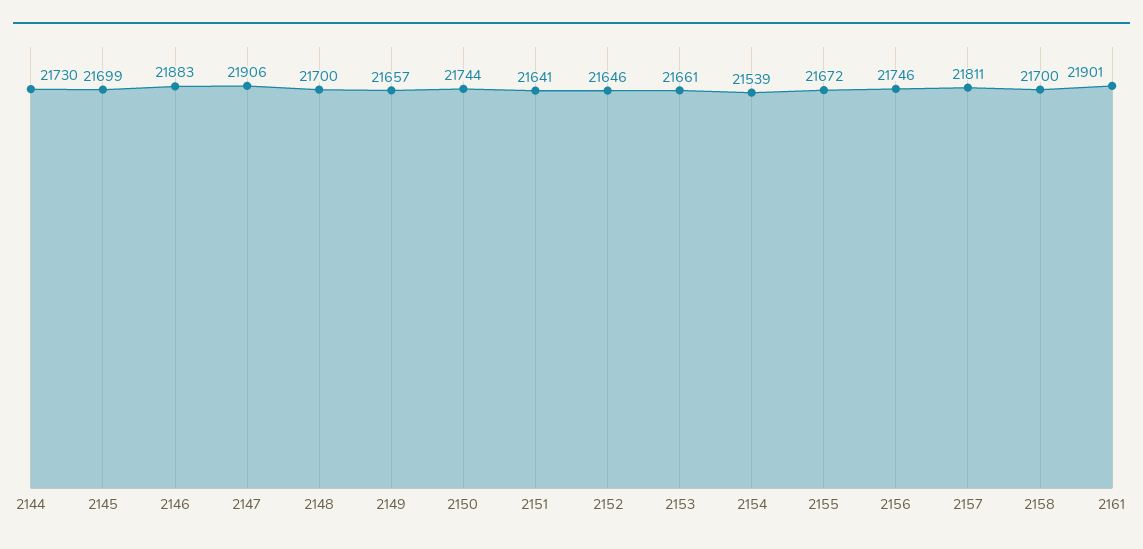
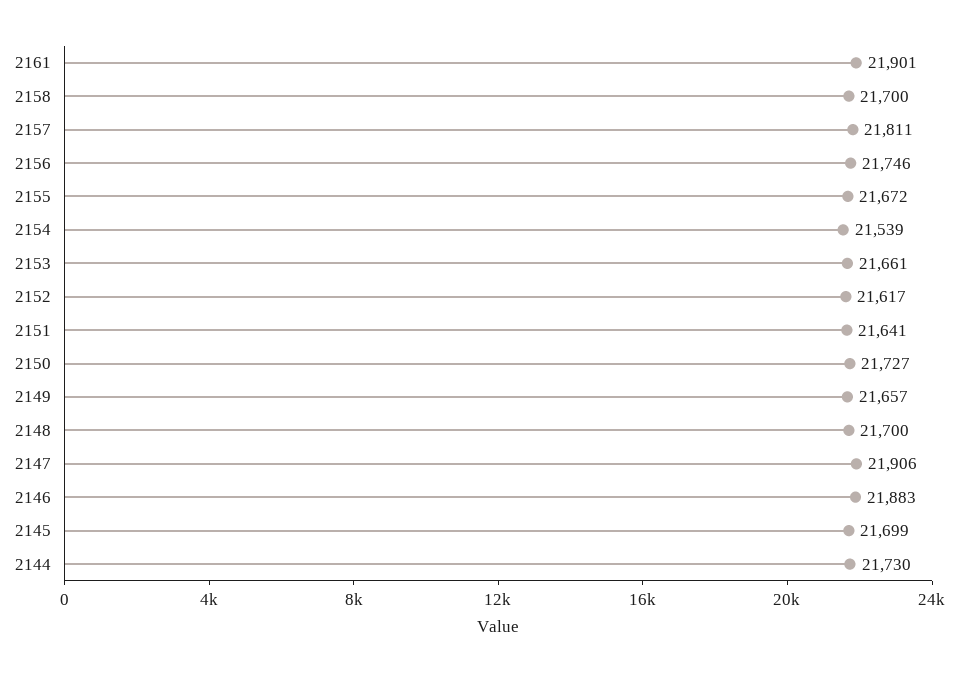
  {
    "2144": 21730,
    "2145": 21699,
    "2146": 21883,
    "2147": 21906,
    "2148": 21700,
    "2149": 21657,
-   "2150": 21744,
+   "2150": 21727,
    "2151": 21641,
-   "2152": 21646,
+   "2152": 21617,
    "2153": 21661,
    "2154": 21539,
    "2155": 21672,
    "2156": 21746,
    "2157": 21811,
    "2158": 21700,
    "2161": 21901
  }

